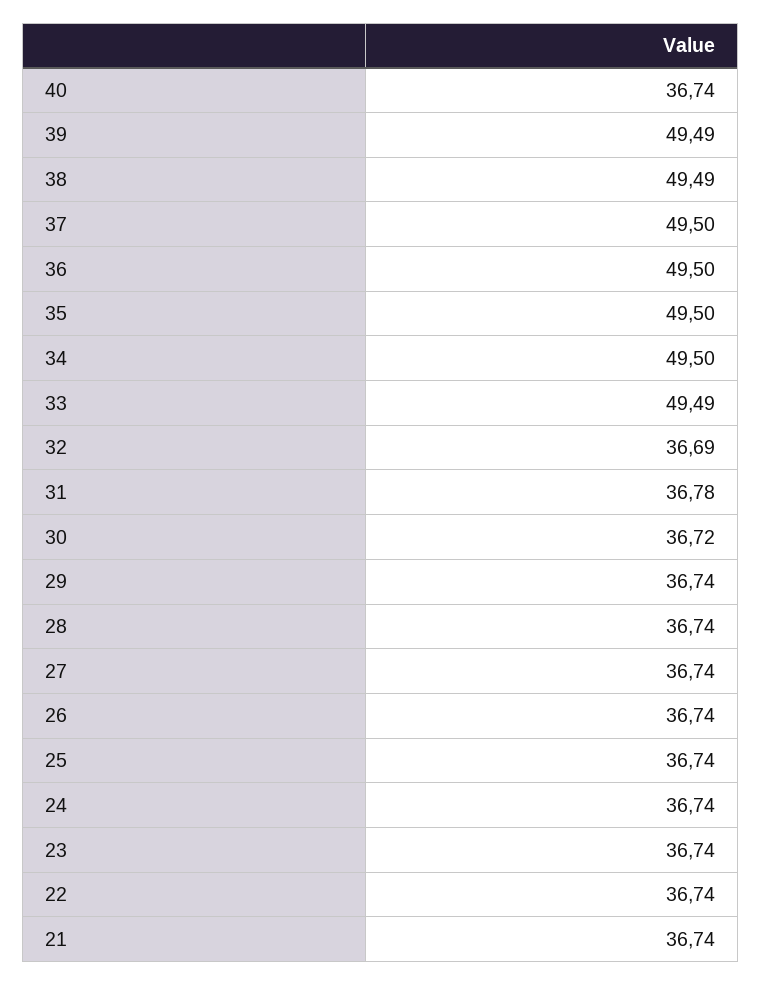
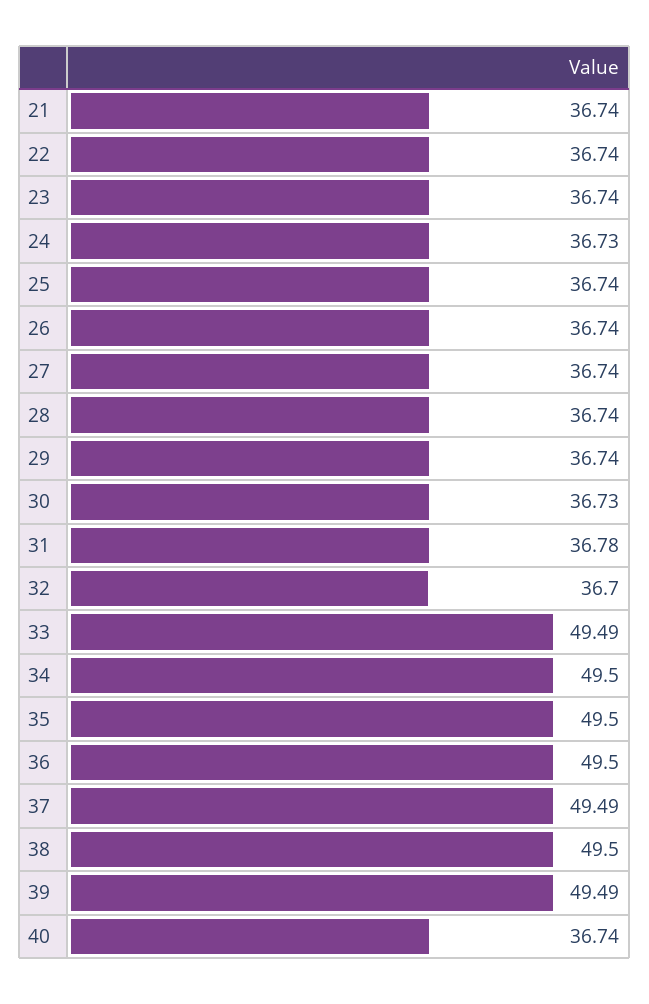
  {
    "40": 36.74,
    "39": 49.49,
-   "38": 49.49,
+   "38": 49.5,
-   "37": 49.5,
+   "37": 49.49,
    "36": 49.5,
    "35": 49.5,
    "34": 49.5,
    "33": 49.49,
-   "32": 36.69,
+   "32": 36.7,
    "31": 36.78,
-   "30": 36.72,
+   "30": 36.73,
    "29": 36.74,
    "28": 36.74,
    "27": 36.74,
    "26": 36.74,
    "25": 36.74,
-   "24": 36.74,
+   "24": 36.73,
    "23": 36.74,
    "22": 36.74,
    "21": 36.74
  }

